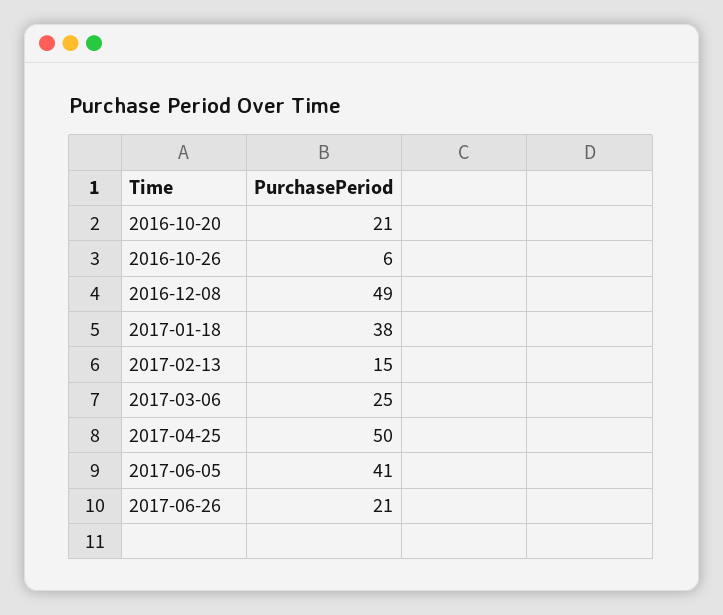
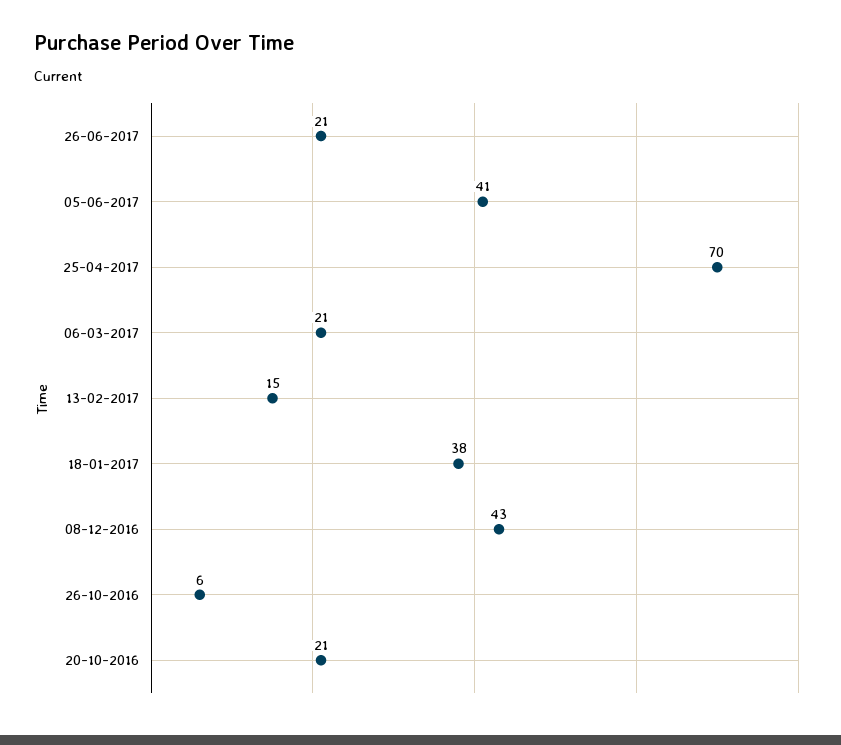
  {
    "2016-10-20": 21,
    "2016-10-26": 6,
-   "2016-12-08": 49,
+   "2016-12-08": 43,
    "2017-01-18": 38,
    "2017-02-13": 15,
-   "2017-03-06": 25,
+   "2017-03-06": 21,
-   "2017-04-25": 50,
+   "2017-04-25": 70,
    "2017-06-05": 41,
    "2017-06-26": 21
  }

